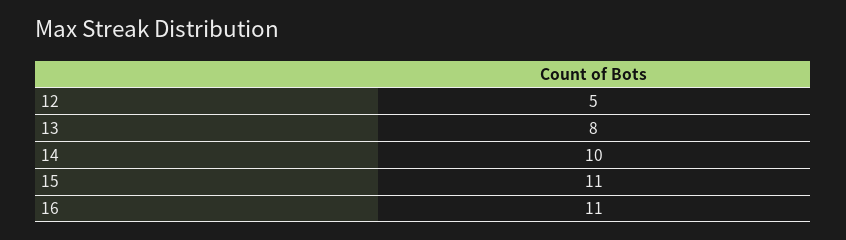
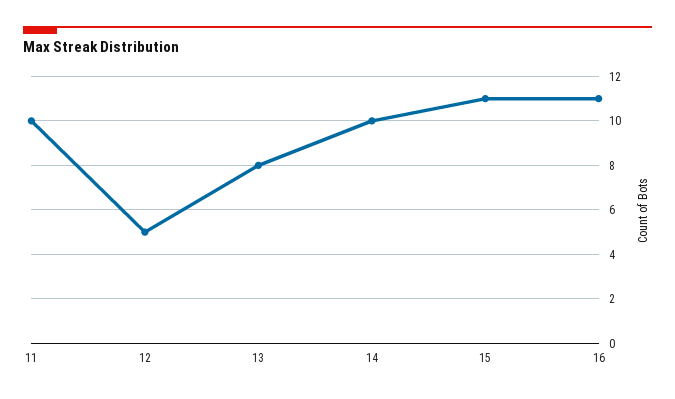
  {
    "12": 5,
    "13": 8,
    "14": 10,
    "15": 11,
-   "16": 11
+   "16": 11,
+   "11": 10
  }

